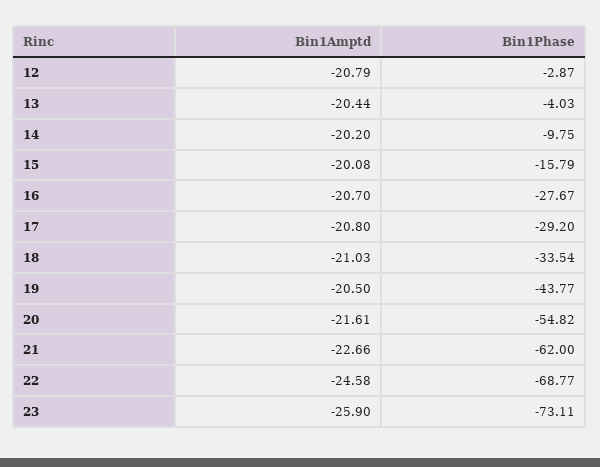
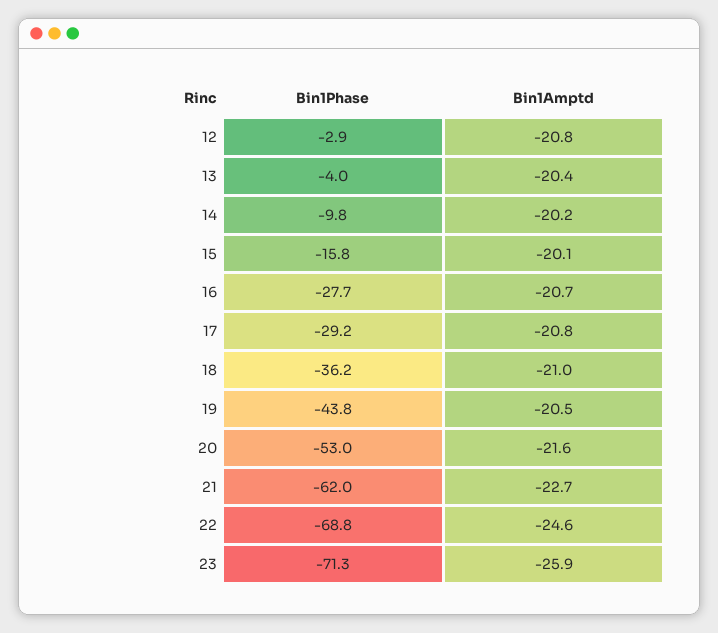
  {
    "Bin1Amptd": {
      "12": -20.79,
      "13": -20.44,
      "14": -20.2,
      "15": -20.08,
      "16": -20.7,
      "17": -20.8,
      "18": -21.03,
      "19": -20.5,
      "20": -21.61,
      "21": -22.66,
      "22": -24.58,
      "23": -25.9
    },
    "Bin1Phase": {
      "12": -2.87,
      "13": -4.03,
      "14": -9.75,
      "15": -15.79,
      "16": -27.67,
      "17": -29.2,
-     "18": -33.54,
+     "18": -36.2,
      "19": -43.77,
-     "20": -54.82,
+     "20": -53,
      "21": -62,
      "22": -68.77,
-     "23": -73.11
+     "23": -71.3
    }
  }

